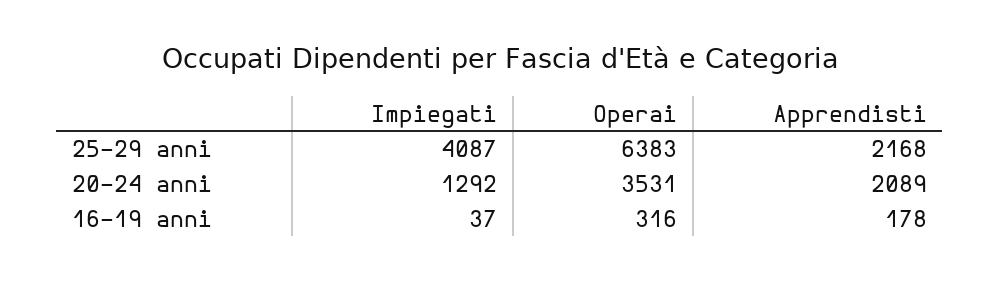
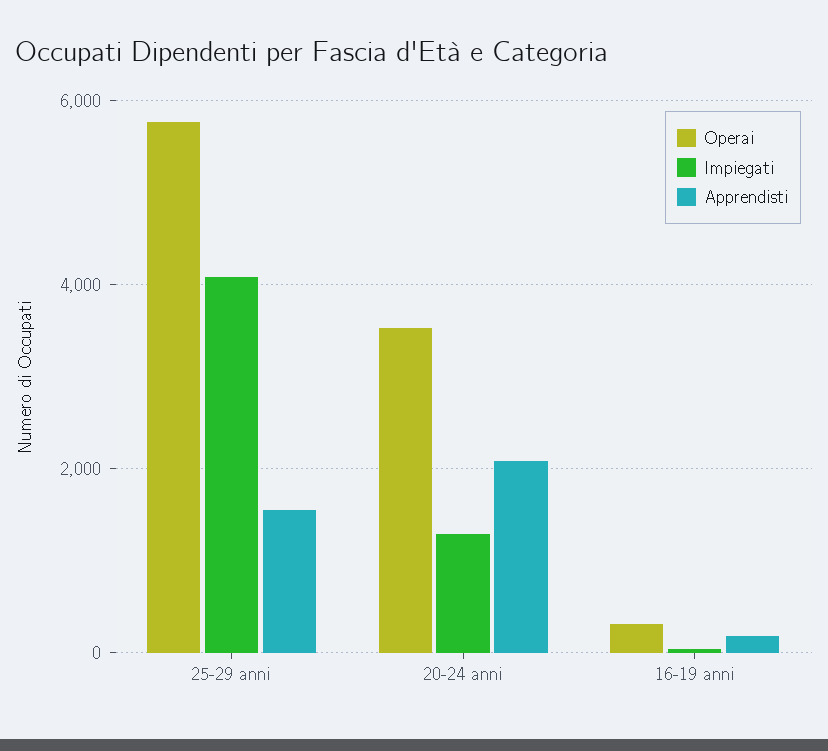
  {
    "Impiegati": {
      "25-29 anni": 4087,
      "20-24 anni": 1292,
      "16-19 anni": 37
    },
    "Operai": {
-     "25-29 anni": 6383,
+     "25-29 anni": 5800,
      "20-24 anni": 3531,
      "16-19 anni": 316
    },
    "Apprendisti": {
-     "25-29 anni": 2168,
+     "25-29 anni": 1600,
      "20-24 anni": 2089,
      "16-19 anni": 178
    }
  }

